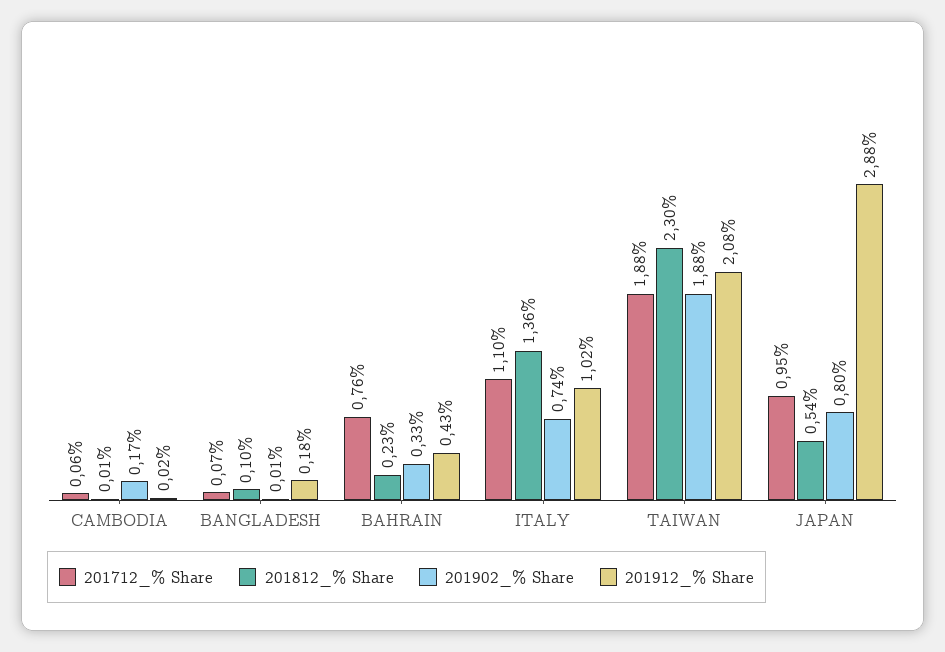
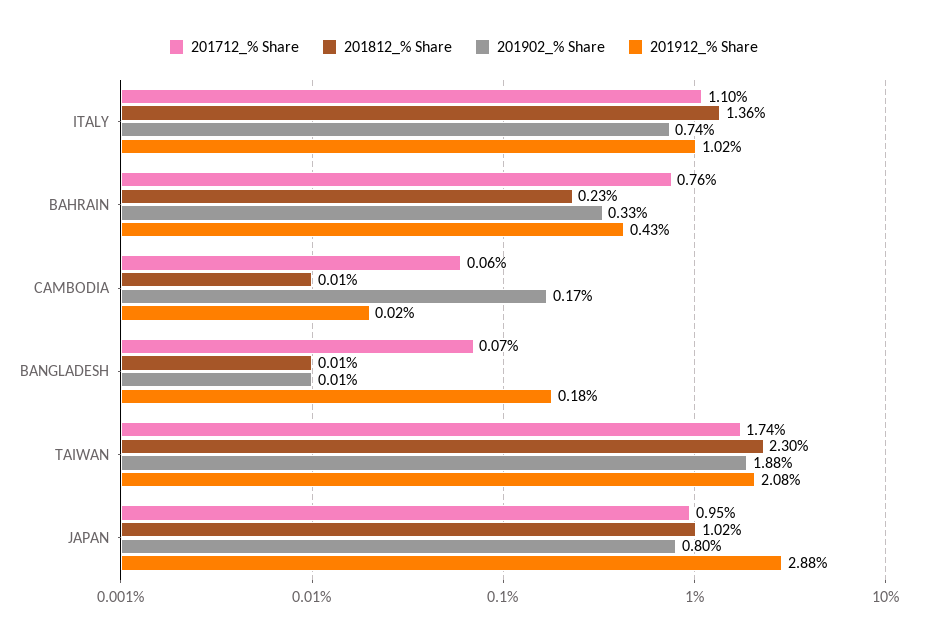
  {
    "201712_% Share": {
      "CAMBODIA": 0.06,
      "BANGLADESH": 0.07,
      "BAHRAIN": 0.76,
      "ITALY": 1.1,
-     "TAIWAN": 1.88,
+     "TAIWAN": 1.74,
      "JAPAN": 0.95
    },
    "201812_% Share": {
      "CAMBODIA": 0.01,
-     "BANGLADESH": 0.1,
+     "BANGLADESH": 0.01,
      "BAHRAIN": 0.23,
      "ITALY": 1.36,
      "TAIWAN": 2.3,
-     "JAPAN": 0.54
+     "JAPAN": 1.02
    },
    "201902_% Share": {
      "CAMBODIA": 0.17,
      "BANGLADESH": 0.01,
      "BAHRAIN": 0.33,
      "ITALY": 0.74,
      "TAIWAN": 1.88,
      "JAPAN": 0.8
    },
    "201912_% Share": {
      "CAMBODIA": 0.02,
      "BANGLADESH": 0.18,
      "BAHRAIN": 0.43,
      "ITALY": 1.02,
      "TAIWAN": 2.08,
      "JAPAN": 2.88
    }
  }

